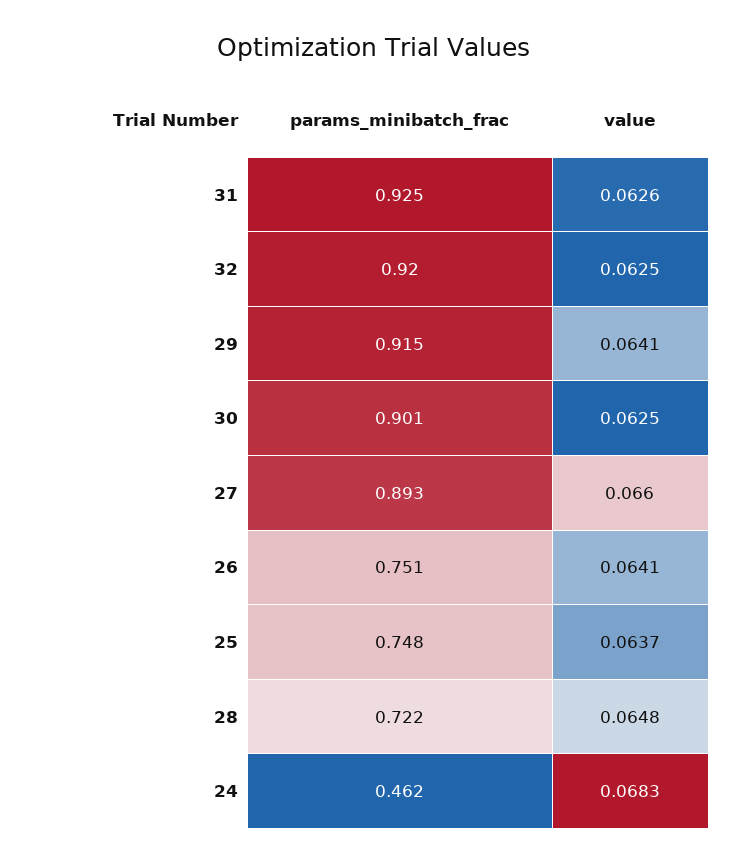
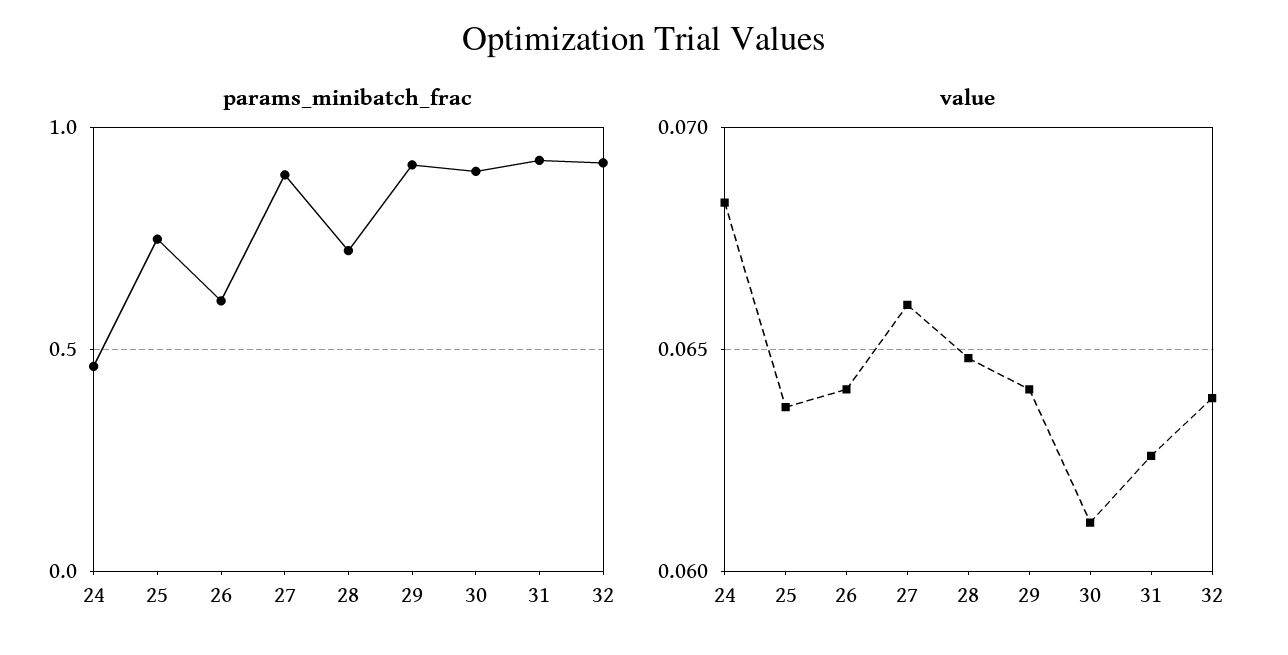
  {
    "params_minibatch_frac": {
      "31": 0.925,
      "32": 0.92,
      "29": 0.915,
      "30": 0.901,
      "27": 0.893,
-     "26": 0.751,
+     "26": 0.6,
      "25": 0.748,
      "28": 0.722,
      "24": 0.462
    },
    "value": {
      "31": 0.0626,
-     "32": 0.0625,
+     "32": 0.064,
      "29": 0.0641,
-     "30": 0.0625,
+     "30": 0.061,
      "27": 0.066,
      "26": 0.0641,
      "25": 0.0637,
      "28": 0.0648,
      "24": 0.0683
    }
  }

